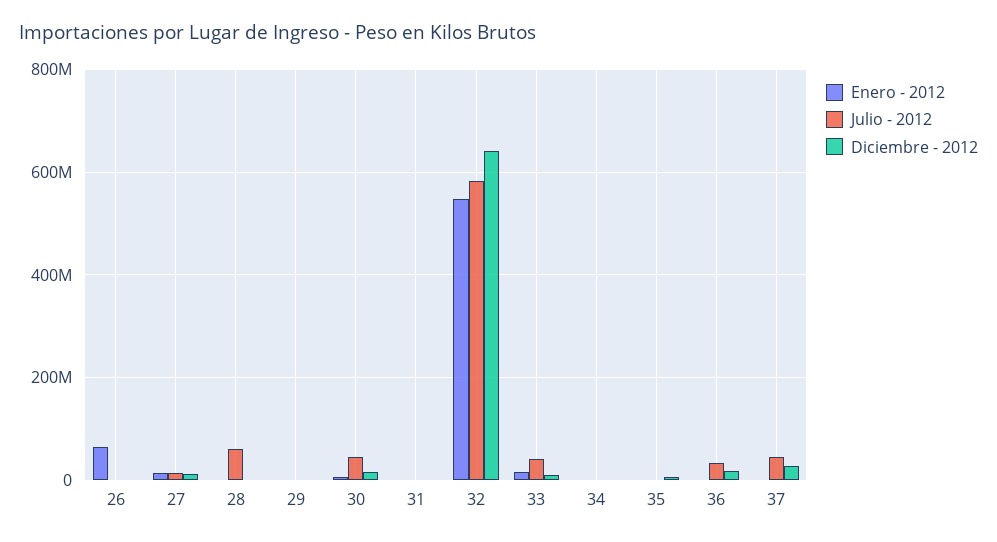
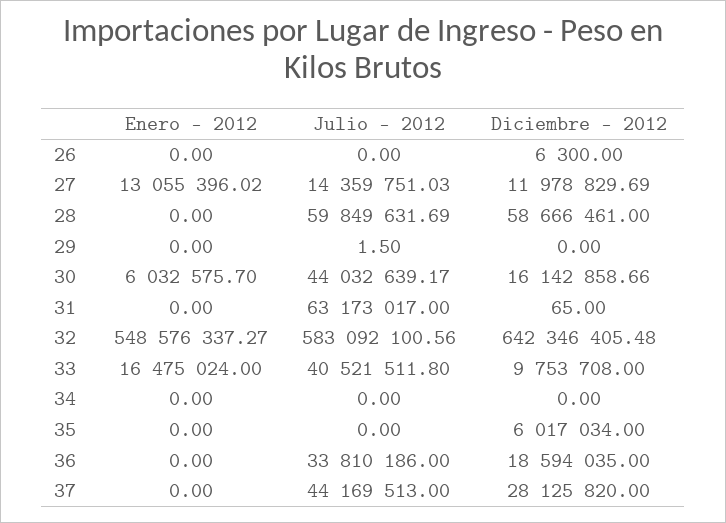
  {
    "Enero - 2012": {
-     "26": 60000000,
+     "26": 0,
      "27": 13055396.02,
      "28": 0,
      "29": 0,
      "30": 6032575.7,
      "31": 0,
      "32": 548576337.27,
      "33": 16475024,
      "34": 0,
      "35": 0,
      "36": 0,
      "37": 0
    },
    "Julio - 2012": {
      "26": 0,
      "27": 14359751.03,
      "28": 59849631.69,
      "29": 1.5,
      "30": 44032639.17,
-     "31": 0,
+     "31": 63173017,
      "32": 583092100.56,
      "33": 40521511.8,
      "34": 0,
      "35": 0,
      "36": 33810186,
      "37": 44169513
    },
    "Diciembre - 2012": {
      "26": 6300,
      "27": 11978829.69,
-     "28": 0,
+     "28": 58666461,
      "29": 0,
      "30": 16142858.66,
      "31": 65,
      "32": 642346405.48,
      "33": 9753708,
      "34": 0,
      "35": 6017034,
      "36": 18594035,
      "37": 28125820
    }
  }

